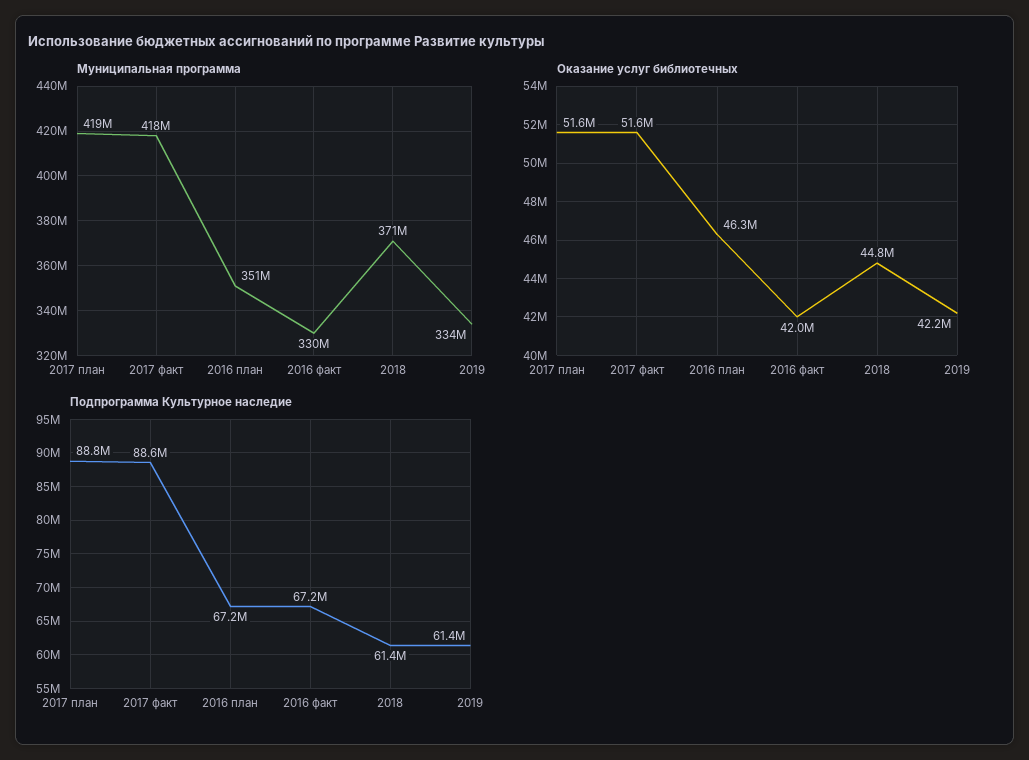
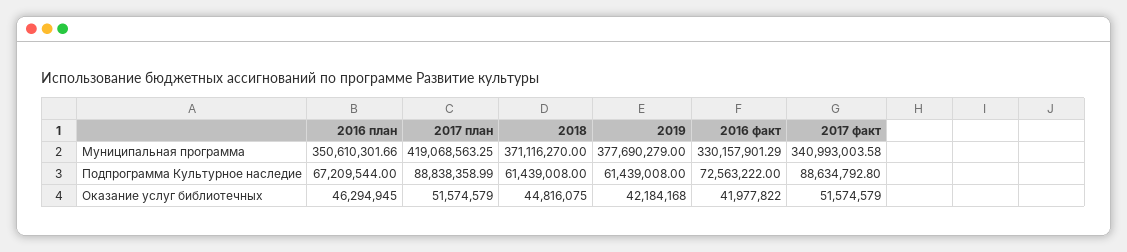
  {
    "Муниципальная программа": {
      "2017 план": 419068563.25,
-     "2017 факт": 418000000,
+     "2017 факт": 340993003.58,
      "2016 план": 350610301.66,
      "2016 факт": 330157901.29,
      "2018": 371116270,
-     "2019": 334000000
+     "2019": 377690279
    },
    "Оказание услуг библиотечных": {
      "2017 план": 51574579,
      "2017 факт": 51574579,
      "2016 план": 46294945,
      "2016 факт": 41977822,
      "2018": 44816075,
      "2019": 42184168
    },
    "Подпрограмма Культурное наследие": {
      "2017 план": 88838358.99,
      "2017 факт": 88634792.8,
      "2016 план": 67209544,
-     "2016 факт": 67200000,
+     "2016 факт": 72563222,
      "2018": 61439008,
      "2019": 61439008
    }
  }

